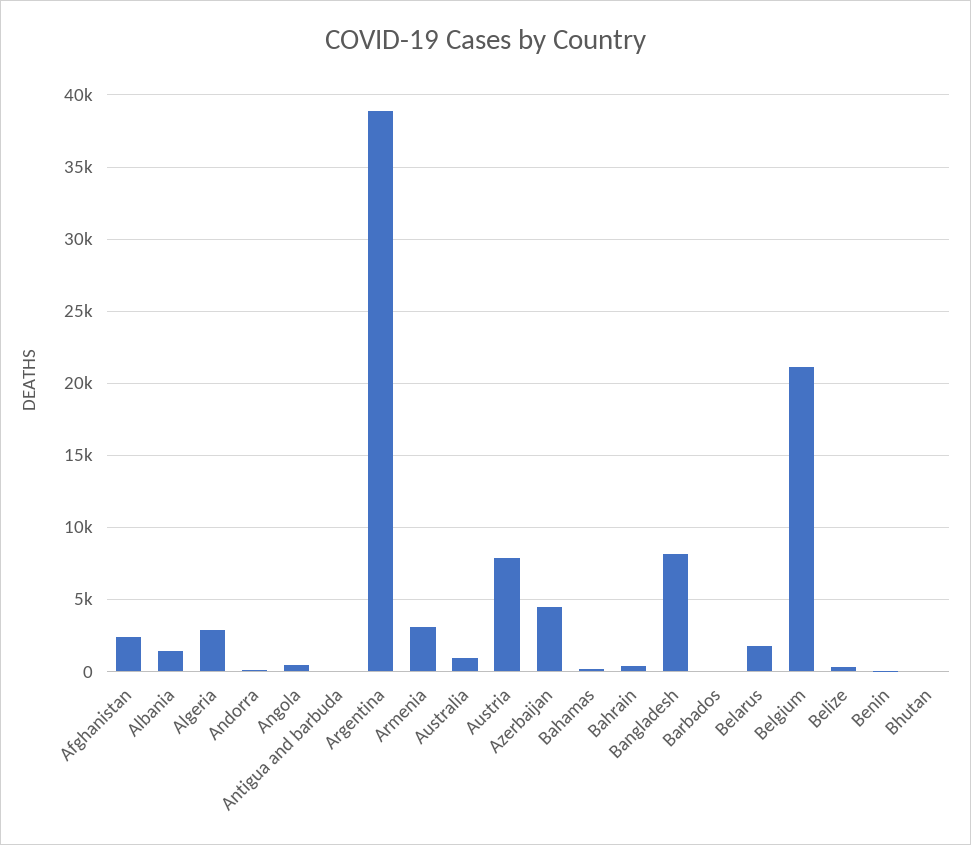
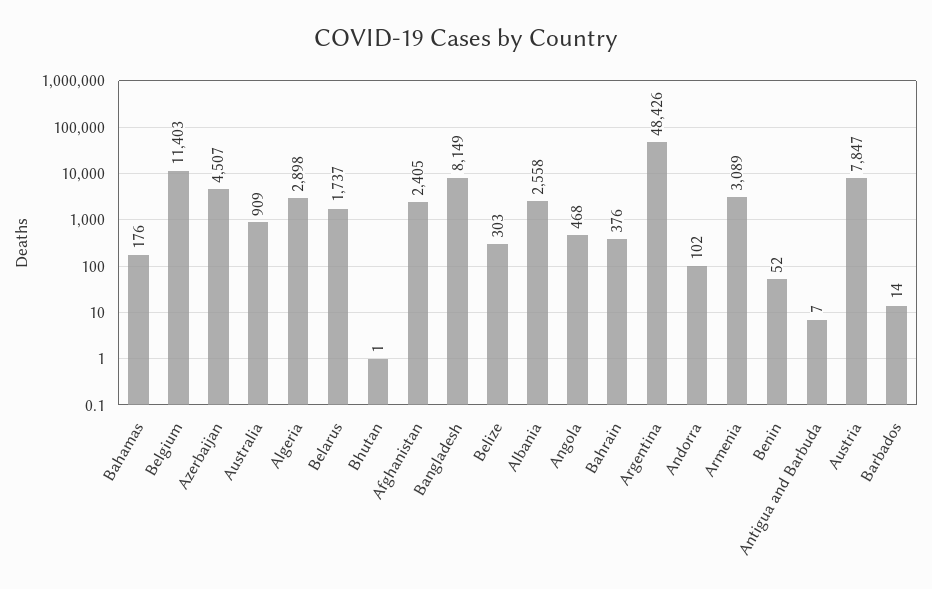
  {
    "Afghanistan": 2405,
-   "Albania": 1500,
+   "Albania": 2558,
    "Algeria": 2898,
    "Andorra": 102,
    "Angola": 468,
    "Antigua and barbuda": 7,
-   "Argentina": 39000,
+   "Argentina": 48426,
    "Armenia": 3089,
    "Australia": 909,
    "Austria": 7847,
    "Azerbaijan": 4507,
    "Bahamas": 176,
    "Bahrain": 376,
    "Bangladesh": 8149,
    "Barbados": 14,
    "Belarus": 1737,
-   "Belgium": 21000,
+   "Belgium": 11403,
    "Belize": 303,
    "Benin": 52,
    "Bhutan": 1
  }

